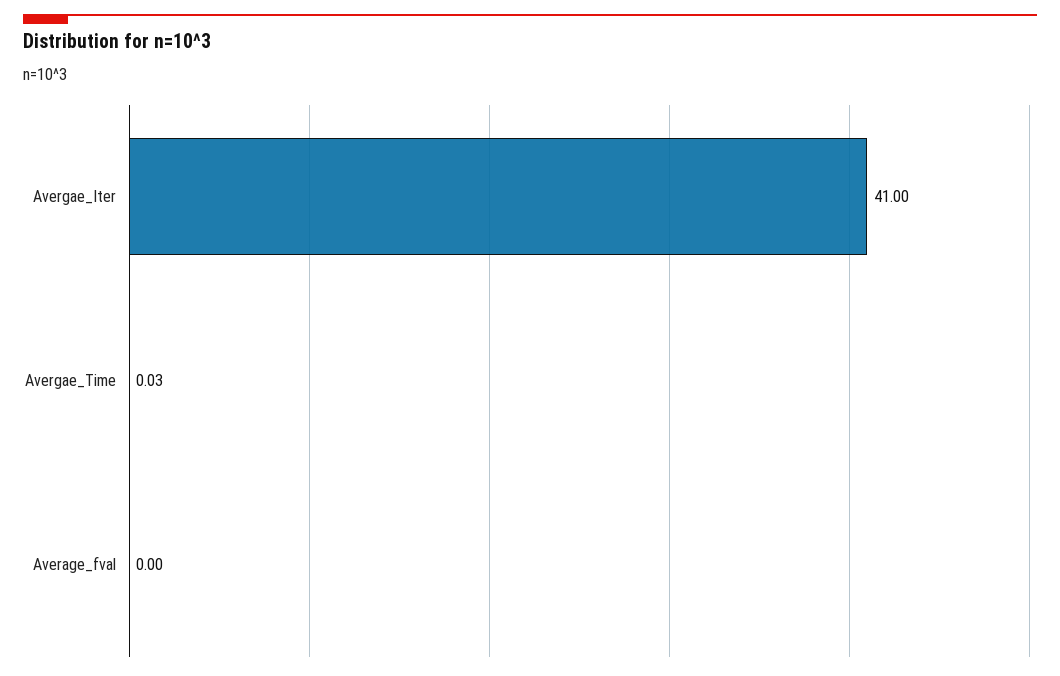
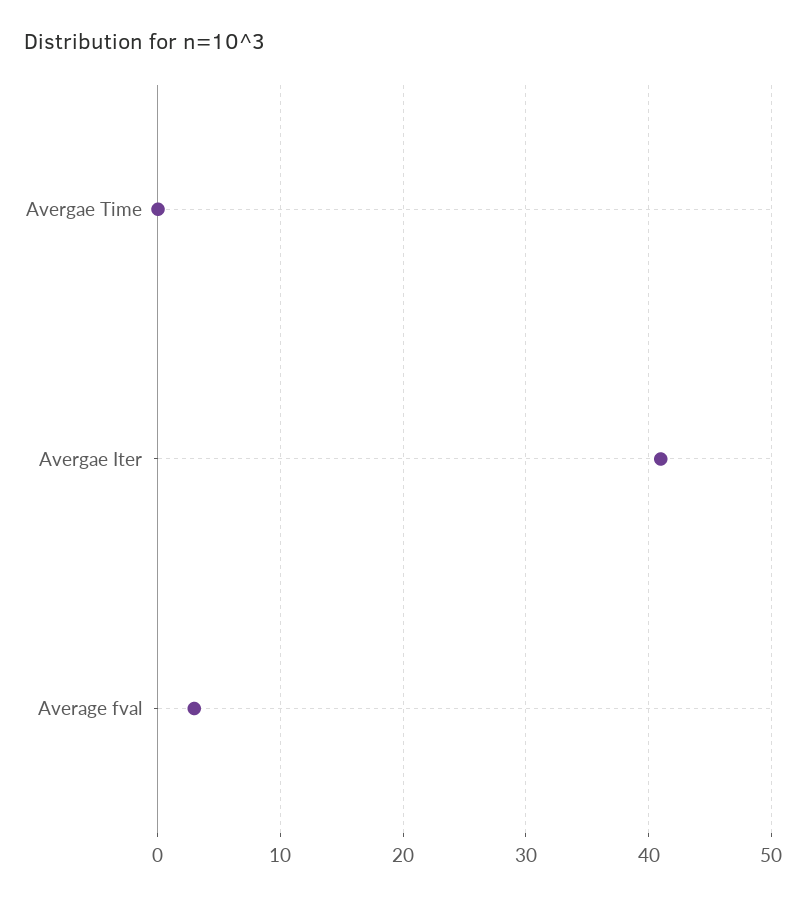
  {
    "Avergae_Iter": 41,
    "Avergae_Time": 0.03,
-   "Average_fval": 0
+   "Average_fval": 3
  }

